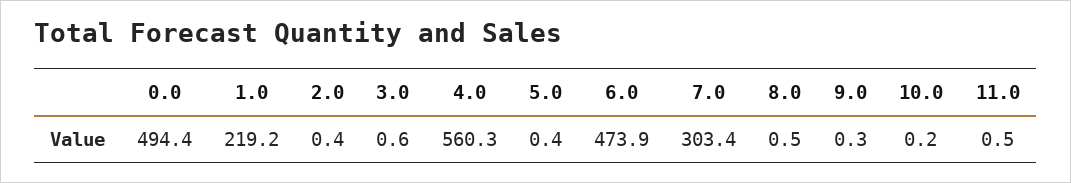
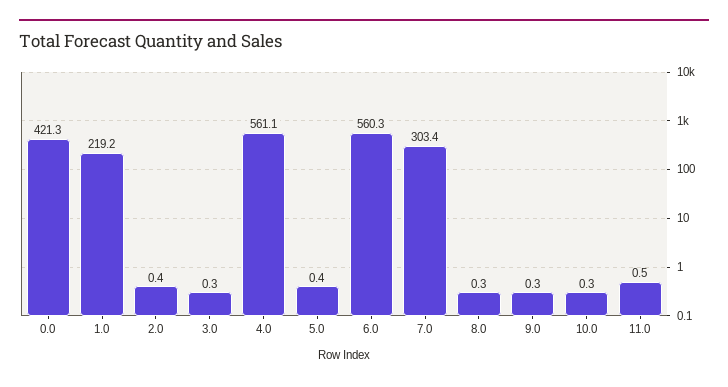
  {
-   "0.0": 494.4,
+   "0.0": 421.3,
    "1.0": 219.2,
    "2.0": 0.4,
-   "3.0": 0.6,
+   "3.0": 0.3,
-   "4.0": 560.3,
+   "4.0": 561.1,
    "5.0": 0.4,
-   "6.0": 473.9,
+   "6.0": 560.3,
    "7.0": 303.4,
-   "8.0": 0.5,
+   "8.0": 0.3,
    "9.0": 0.3,
-   "10.0": 0.2,
+   "10.0": 0.3,
    "11.0": 0.5
  }

